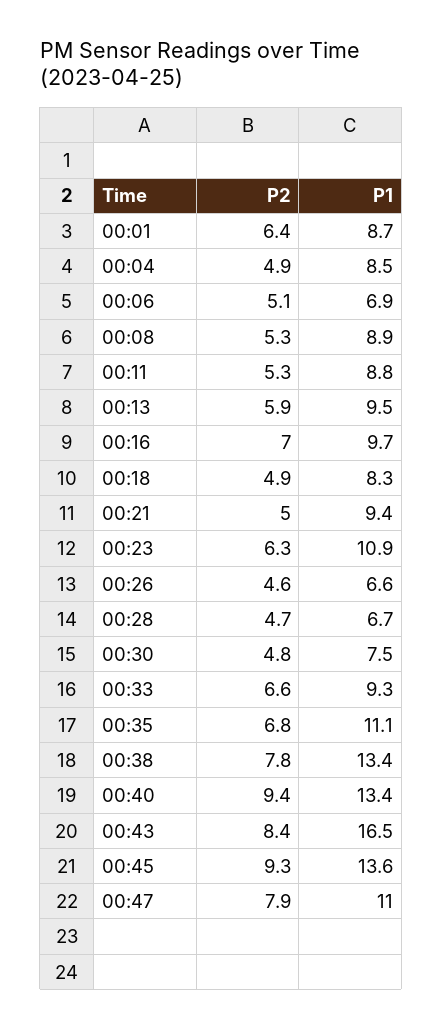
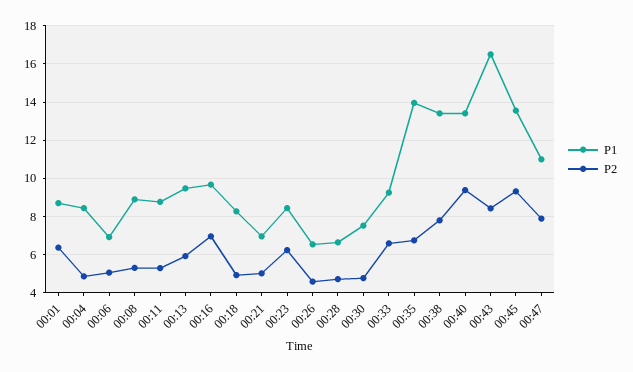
  {
    "P2": {
      "00:01": 6.4,
      "00:04": 4.9,
      "00:06": 5.1,
      "00:08": 5.3,
      "00:11": 5.3,
      "00:13": 5.9,
      "00:16": 7,
      "00:18": 4.9,
      "00:21": 5,
      "00:23": 6.3,
      "00:26": 4.6,
      "00:28": 4.7,
      "00:30": 4.8,
      "00:33": 6.6,
      "00:35": 6.8,
      "00:38": 7.8,
      "00:40": 9.4,
      "00:43": 8.4,
      "00:45": 9.3,
      "00:47": 7.9
    },
    "P1": {
      "00:01": 8.7,
      "00:04": 8.5,
      "00:06": 6.9,
      "00:08": 8.9,
      "00:11": 8.8,
      "00:13": 9.5,
      "00:16": 9.7,
      "00:18": 8.3,
-     "00:21": 9.4,
+     "00:21": 7,
-     "00:23": 10.9,
+     "00:23": 8.5,
      "00:26": 6.6,
      "00:28": 6.7,
      "00:30": 7.5,
      "00:33": 9.3,
-     "00:35": 11.1,
+     "00:35": 14,
      "00:38": 13.4,
      "00:40": 13.4,
      "00:43": 16.5,
      "00:45": 13.6,
      "00:47": 11
    }
  }

